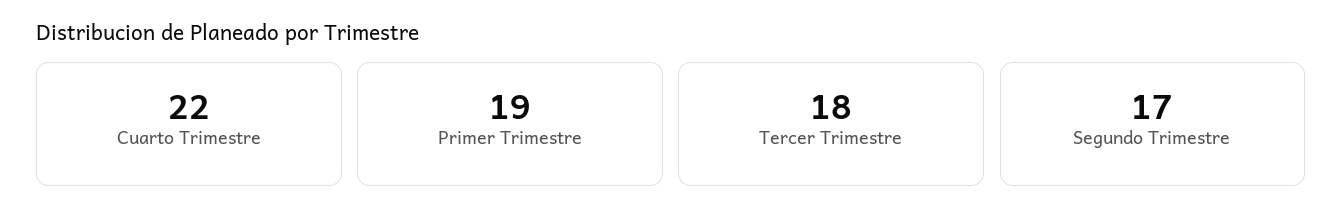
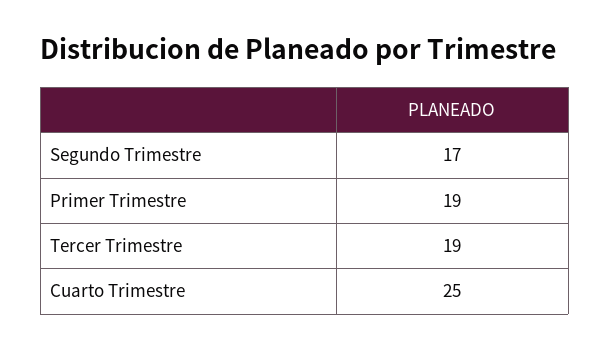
  {
-   "Cuarto Trimestre": 22,
+   "Cuarto Trimestre": 25,
    "Primer Trimestre": 19,
-   "Tercer Trimestre": 18,
+   "Tercer Trimestre": 19,
    "Segundo Trimestre": 17
  }

